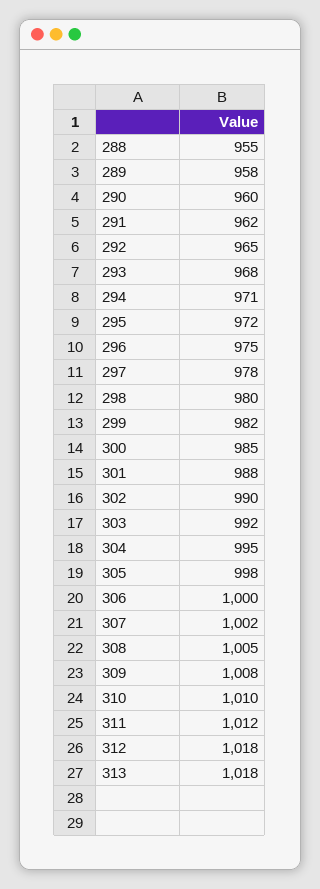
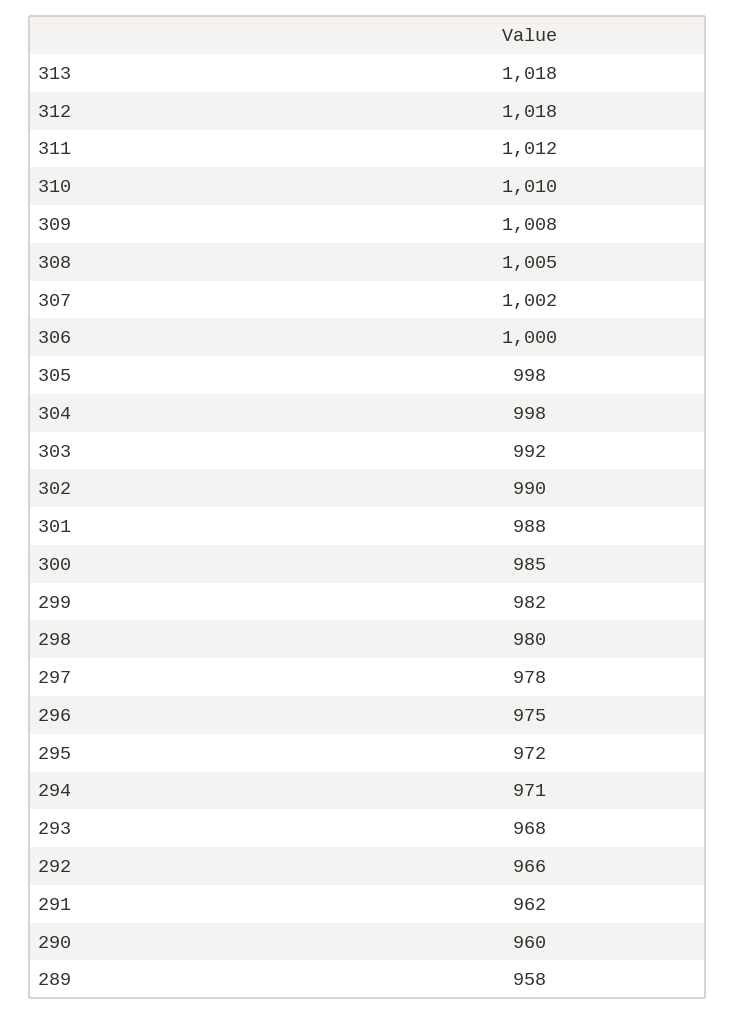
  {
-   "288": 955,
    "289": 958,
    "290": 960,
    "291": 962,
-   "292": 965,
+   "292": 966,
    "293": 968,
    "294": 971,
    "295": 972,
    "296": 975,
    "297": 978,
    "298": 980,
    "299": 982,
    "300": 985,
    "301": 988,
    "302": 990,
    "303": 992,
-   "304": 995,
+   "304": 998,
    "305": 998,
    "306": 1000,
    "307": 1002,
    "308": 1005,
    "309": 1008,
    "310": 1010,
    "311": 1012,
    "312": 1018,
    "313": 1018
  }

